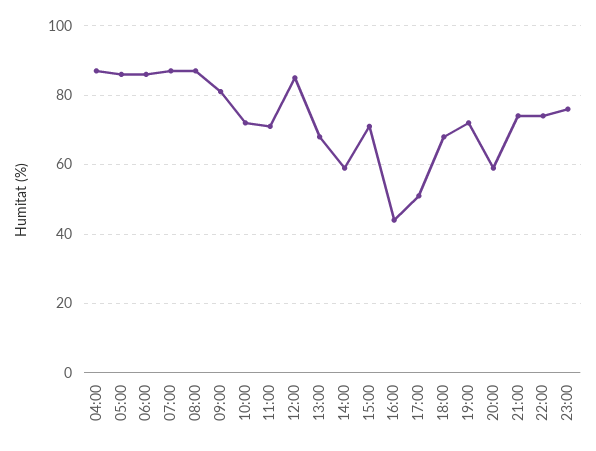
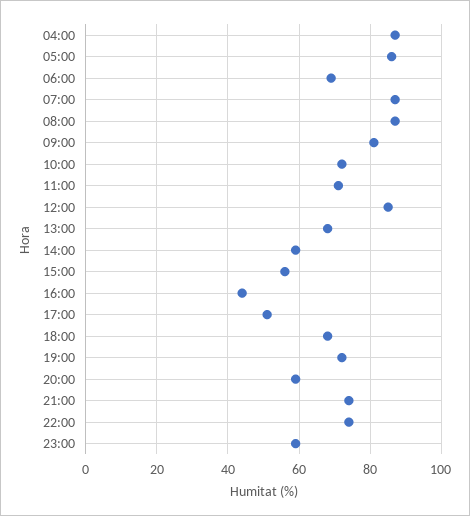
  {
    "04:00": 85,
    "05:00": 85,
-   "06:00": 85,
+   "06:00": 70,
    "07:00": 85,
    "08:00": 85,
    "09:00": 80,
    "10:00": 70,
    "11:00": 70,
    "12:00": 85,
    "13:00": 70,
    "14:00": 60,
-   "15:00": 70,
+   "15:00": 55,
    "16:00": 45,
    "17:00": 50,
    "18:00": 70,
    "19:00": 70,
    "20:00": 60,
    "21:00": 75,
    "22:00": 75,
-   "23:00": 75
+   "23:00": 60
  }

